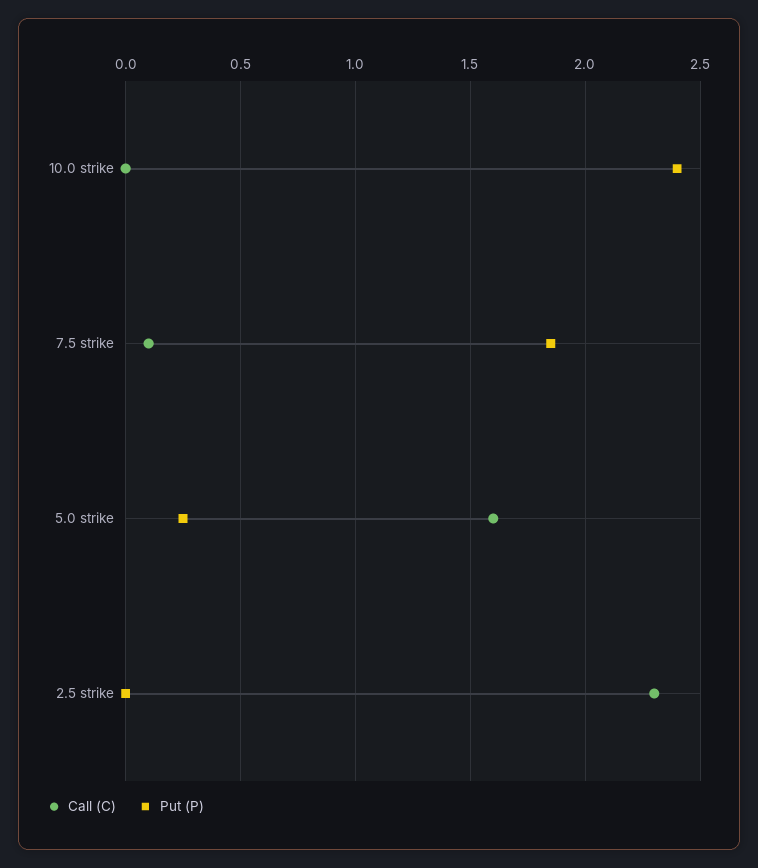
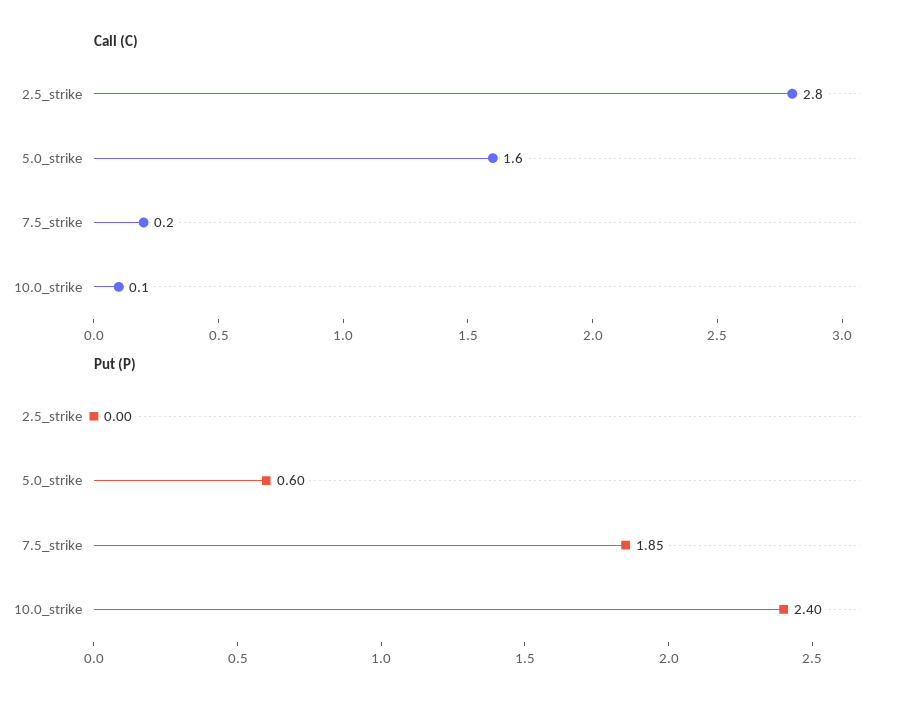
  {
    "Call (C)": {
-     "10.0 strike": 0,
+     "10.0 strike": 0.1,
-     "7.5 strike": 0.1,
+     "7.5 strike": 0.2,
      "5.0 strike": 1.6,
-     "2.5 strike": 2.3
+     "2.5 strike": 2.8
    },
    "Put (P)": {
      "10.0 strike": 2.4,
      "7.5 strike": 1.85,
-     "5.0 strike": 0.25,
+     "5.0 strike": 0.6,
      "2.5 strike": 0
    }
  }

